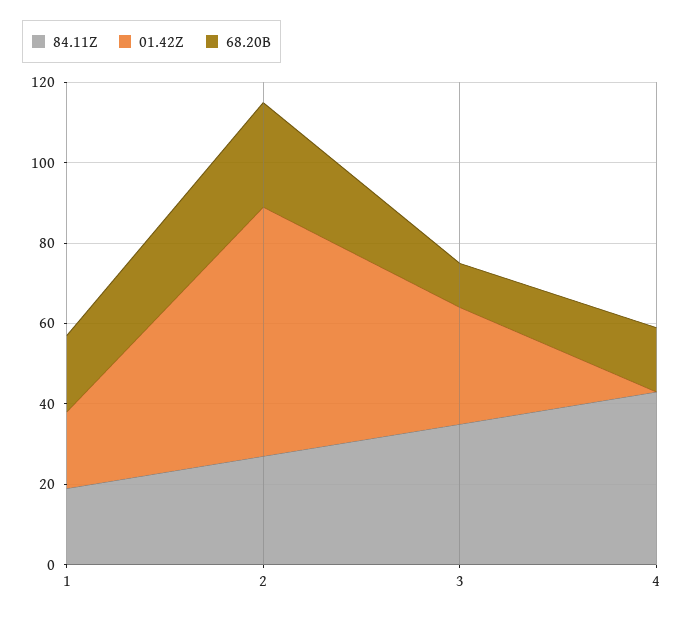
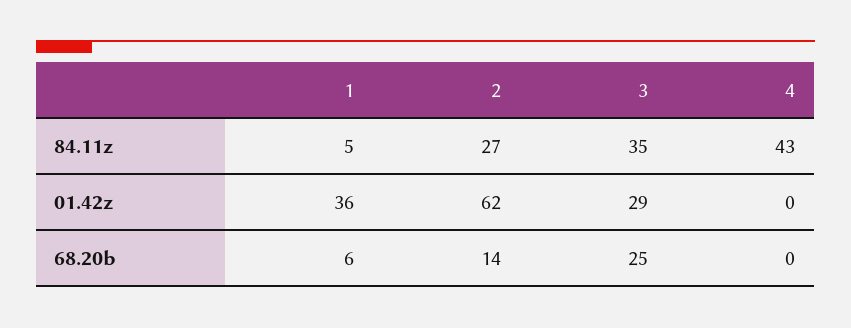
  {
    "84.11Z": {
-     "1": 20,
+     "1": 5,
      "2": 27,
      "3": 35,
      "4": 43
    },
    "01.42Z": {
-     "1": 20,
+     "1": 36,
      "2": 62,
      "3": 29,
      "4": 0
    },
    "68.20B": {
-     "1": 20,
+     "1": 6,
-     "2": 25,
+     "2": 14,
-     "3": 10,
+     "3": 25,
-     "4": 15
+     "4": 0
    }
  }

